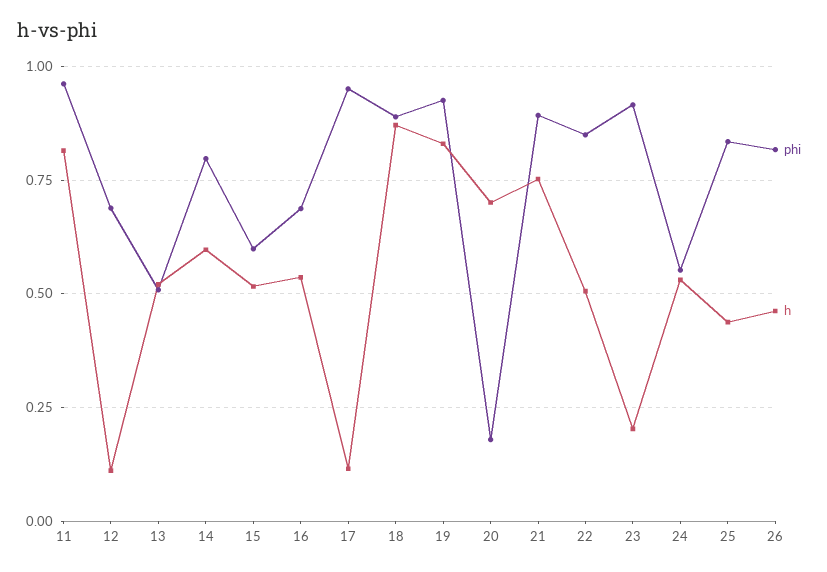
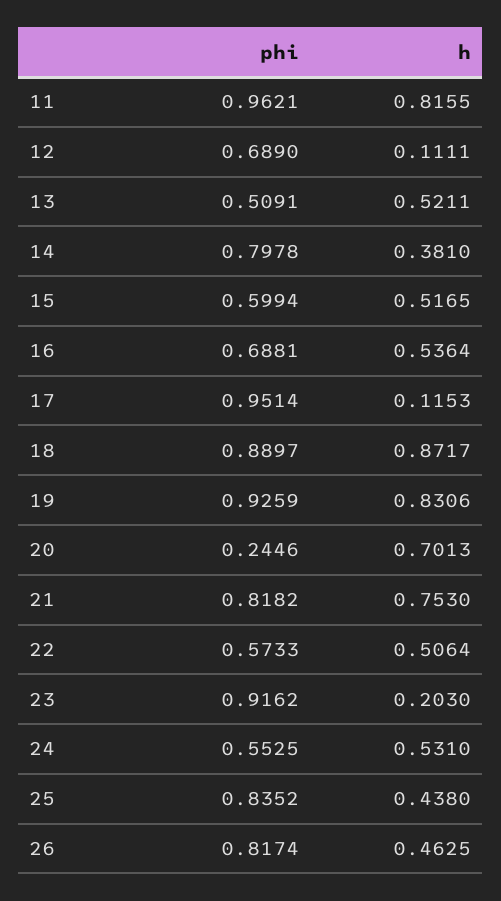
  {
    "phi": {
      "11": 0.9621,
      "12": 0.689,
      "13": 0.5091,
      "14": 0.7978,
      "15": 0.5994,
      "16": 0.6881,
      "17": 0.9514,
      "18": 0.8897,
      "19": 0.9259,
-     "20": 0.175,
+     "20": 0.2446,
-     "21": 0.9,
+     "21": 0.8182,
-     "22": 0.85,
+     "22": 0.5733,
      "23": 0.9162,
      "24": 0.5525,
      "25": 0.8352,
      "26": 0.8174
    },
    "h": {
      "11": 0.8155,
      "12": 0.1111,
      "13": 0.5211,
-     "14": 0.6,
+     "14": 0.381,
      "15": 0.5165,
      "16": 0.5364,
      "17": 0.1153,
      "18": 0.8717,
      "19": 0.8306,
      "20": 0.7013,
      "21": 0.753,
      "22": 0.5064,
      "23": 0.203,
      "24": 0.531,
      "25": 0.438,
      "26": 0.4625
    }
  }

